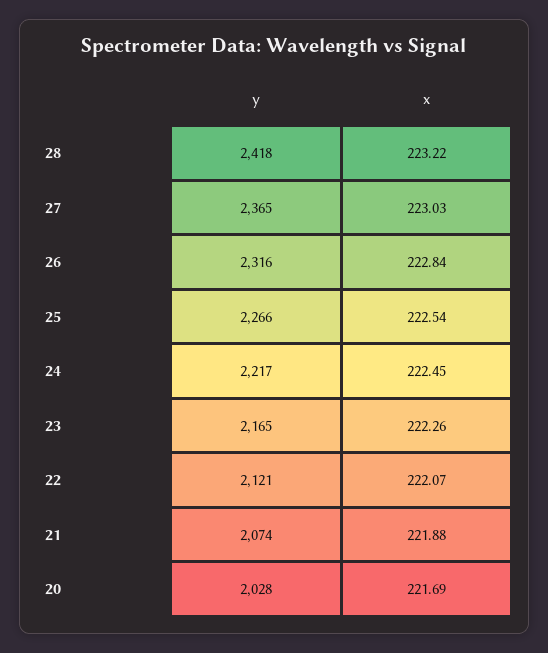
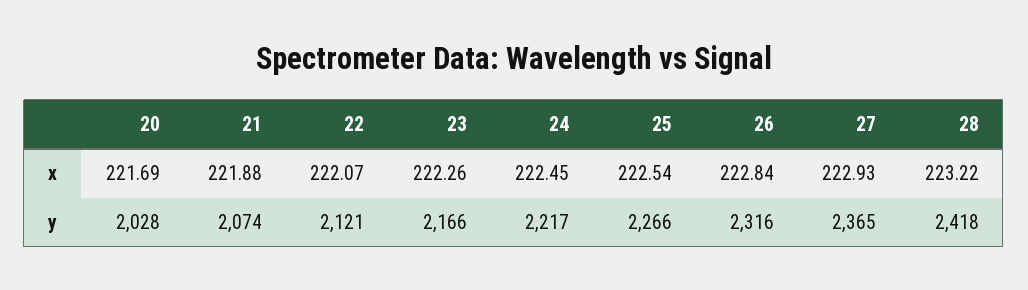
  {
    "y": {
      "28": 2418,
      "27": 2365,
      "26": 2316,
      "25": 2266,
      "24": 2217,
-     "23": 2165,
+     "23": 2166,
      "22": 2121,
      "21": 2074,
      "20": 2028
    },
    "x": {
      "28": 223.22,
-     "27": 223.03,
+     "27": 222.93,
      "26": 222.84,
      "25": 222.54,
      "24": 222.45,
      "23": 222.26,
      "22": 222.07,
      "21": 221.88,
      "20": 221.69
    }
  }

